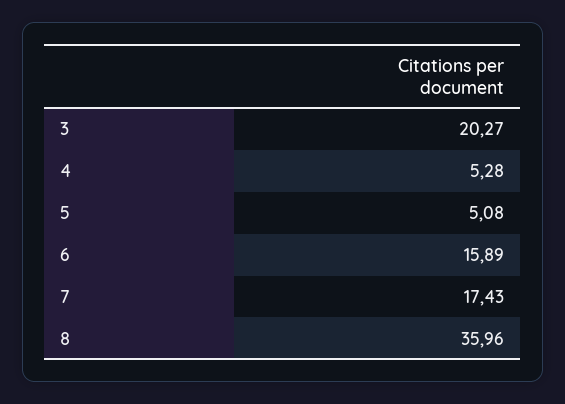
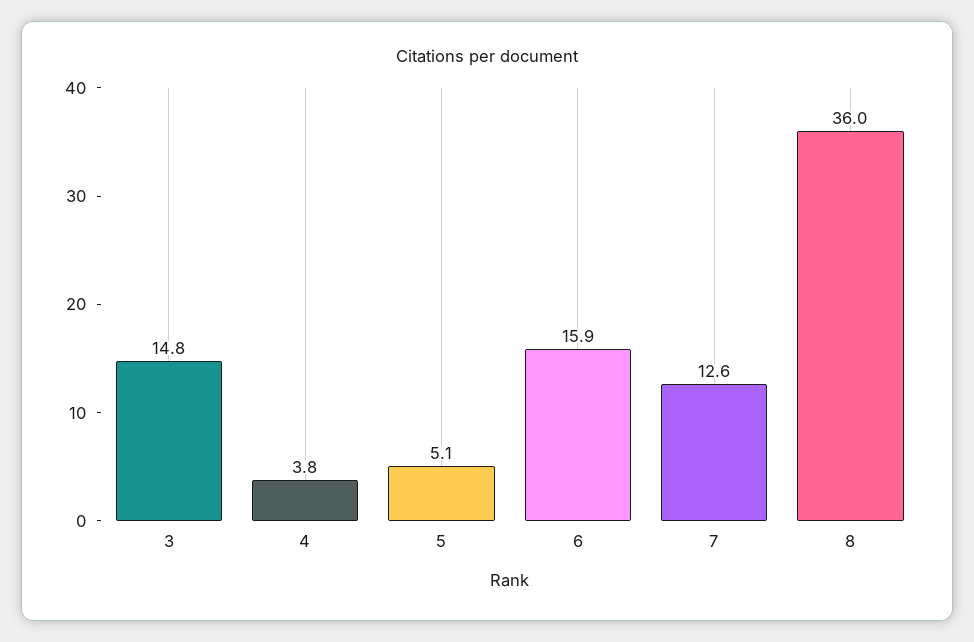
  {
-   "3": 20.27,
+   "3": 14.8,
-   "4": 5.28,
+   "4": 3.8,
    "5": 5.08,
    "6": 15.89,
-   "7": 17.43,
+   "7": 12.6,
    "8": 35.96
  }

